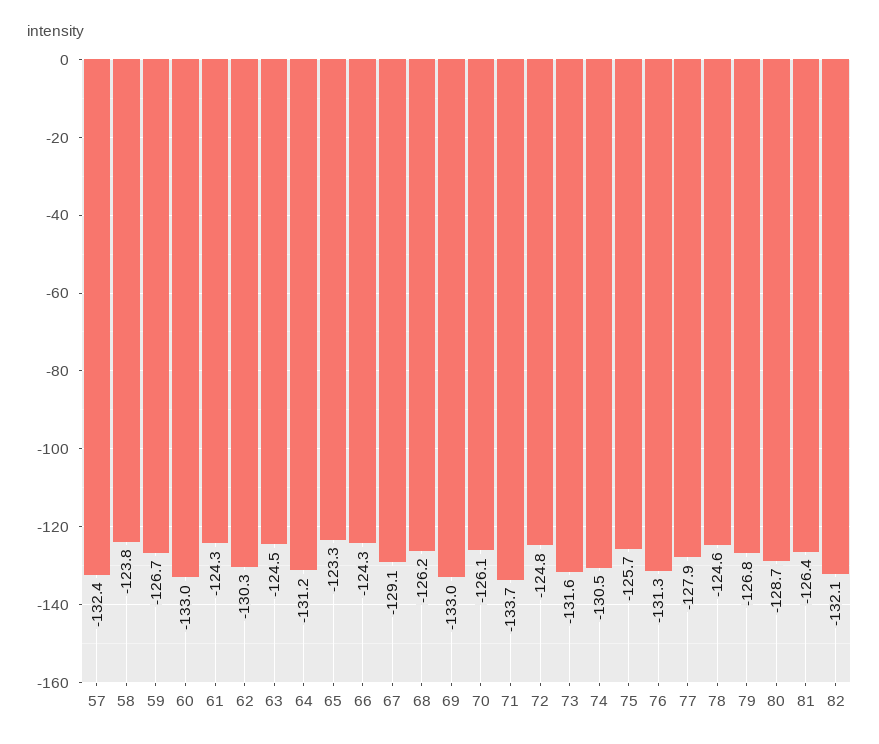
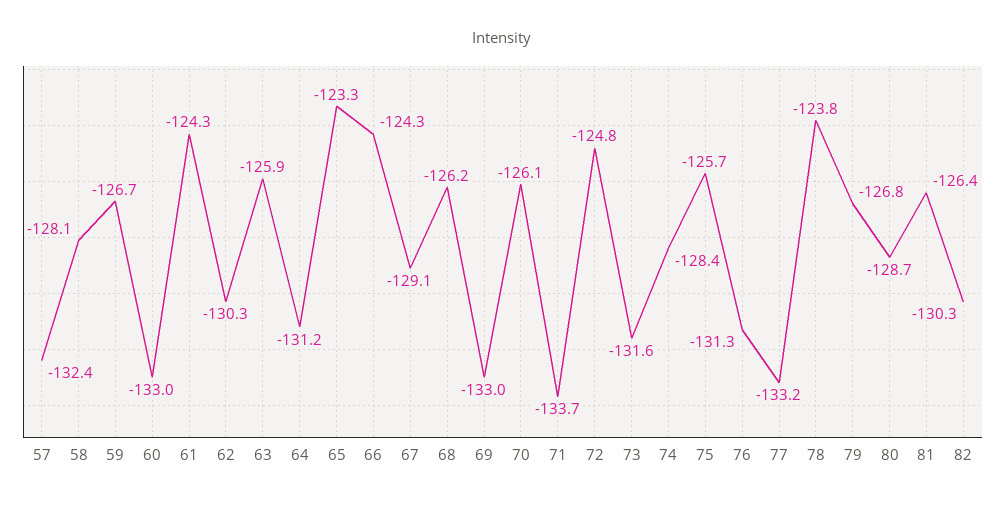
  {
    "57": -132.4,
-   "58": -123.8,
+   "58": -128.1,
    "59": -126.7,
    "60": -133,
    "61": -124.3,
    "62": -130.3,
-   "63": -124.5,
+   "63": -125.9,
    "64": -131.2,
    "65": -123.3,
    "66": -124.3,
    "67": -129.1,
    "68": -126.2,
    "69": -133,
    "70": -126.1,
    "71": -133.7,
    "72": -124.8,
    "73": -131.6,
-   "74": -130.5,
+   "74": -128.4,
    "75": -125.7,
    "76": -131.3,
-   "77": -127.9,
+   "77": -133.2,
-   "78": -124.6,
+   "78": -123.8,
    "79": -126.8,
    "80": -128.7,
    "81": -126.4,
-   "82": -132.1
+   "82": -130.3
  }

